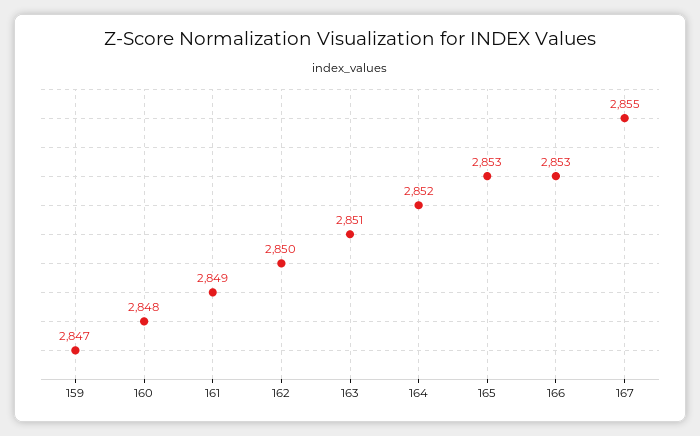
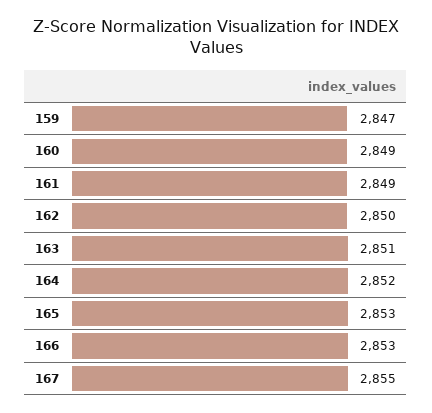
  {
    "159": 2847,
-   "160": 2848,
+   "160": 2849,
    "161": 2849,
    "162": 2850,
    "163": 2851,
    "164": 2852,
    "165": 2853,
    "166": 2853,
    "167": 2855
  }

